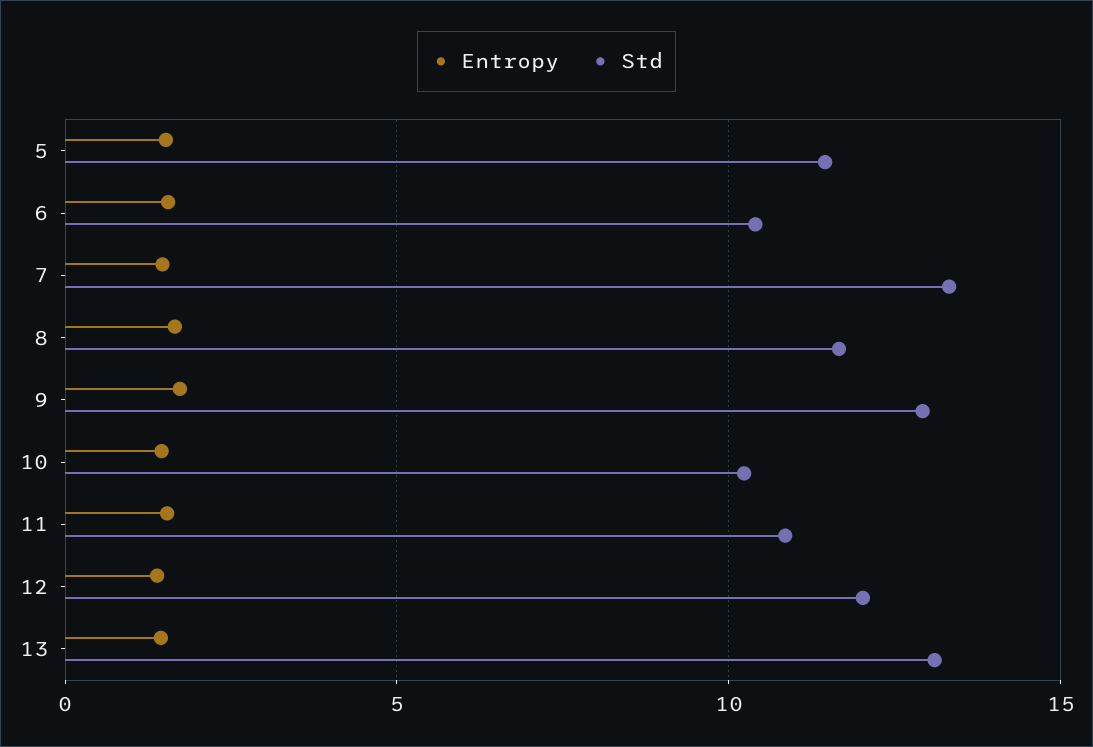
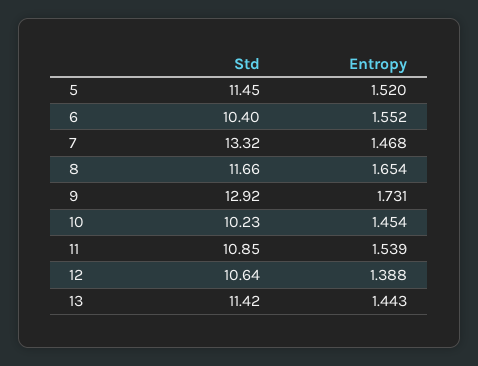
  {
    "Entropy": {
      "5": 1.52,
      "6": 1.552,
      "7": 1.468,
      "8": 1.654,
      "9": 1.731,
      "10": 1.454,
      "11": 1.539,
      "12": 1.388,
      "13": 1.443
    },
    "Std": {
      "5": 11.45,
      "6": 10.4,
      "7": 13.32,
      "8": 11.66,
      "9": 12.92,
      "10": 10.23,
      "11": 10.85,
-     "12": 12,
+     "12": 10.64,
-     "13": 13
+     "13": 11.42
    }
  }

